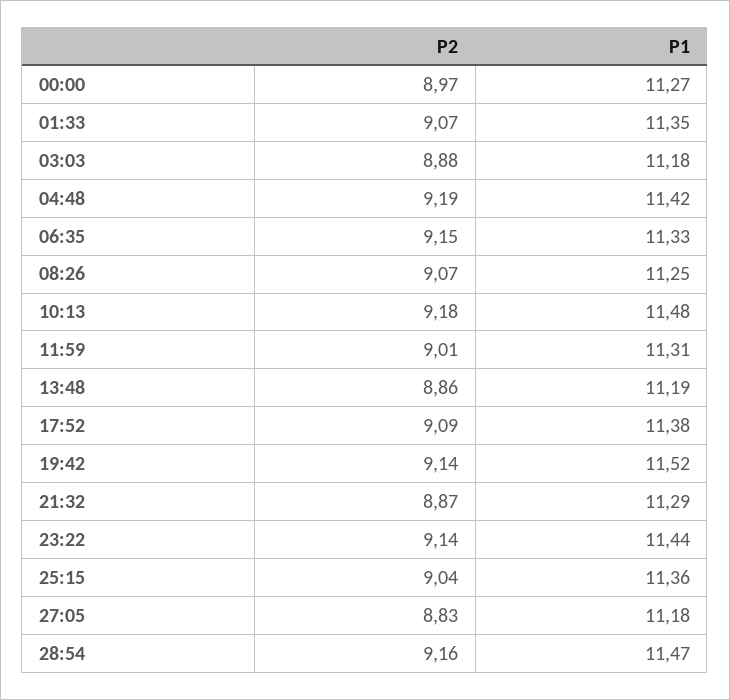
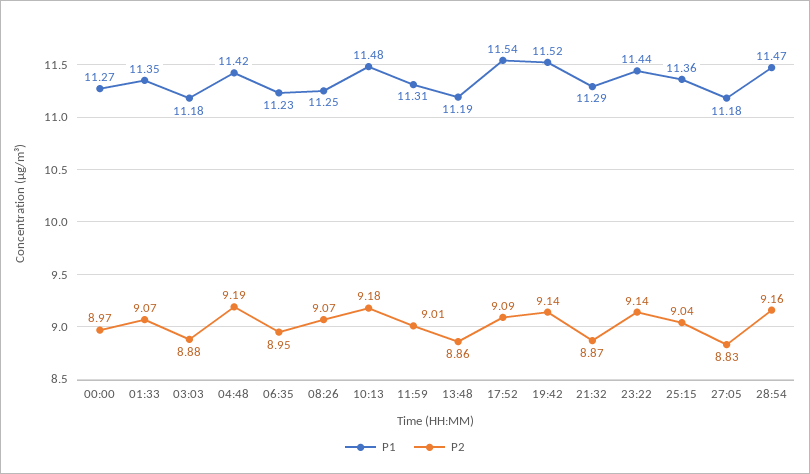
  {
    "P2": {
      "00:00": 8.97,
      "01:33": 9.07,
      "03:03": 8.88,
      "04:48": 9.19,
-     "06:35": 9.15,
+     "06:35": 8.95,
      "08:26": 9.07,
      "10:13": 9.18,
      "11:59": 9.01,
      "13:48": 8.86,
      "17:52": 9.09,
      "19:42": 9.14,
      "21:32": 8.87,
      "23:22": 9.14,
      "25:15": 9.04,
      "27:05": 8.83,
      "28:54": 9.16
    },
    "P1": {
      "00:00": 11.27,
      "01:33": 11.35,
      "03:03": 11.18,
      "04:48": 11.42,
-     "06:35": 11.33,
+     "06:35": 11.23,
      "08:26": 11.25,
      "10:13": 11.48,
      "11:59": 11.31,
      "13:48": 11.19,
-     "17:52": 11.38,
+     "17:52": 11.54,
      "19:42": 11.52,
      "21:32": 11.29,
      "23:22": 11.44,
      "25:15": 11.36,
      "27:05": 11.18,
      "28:54": 11.47
    }
  }

